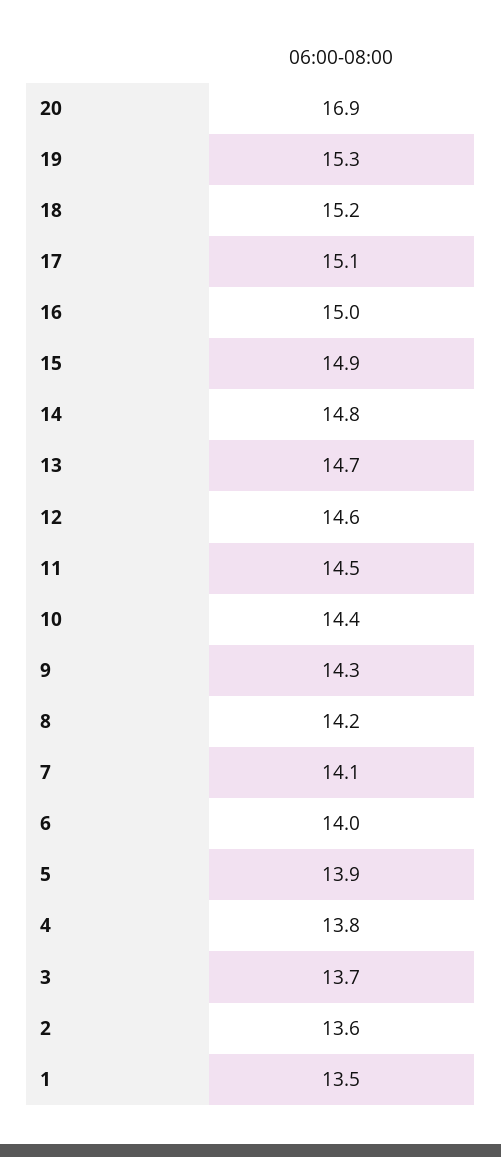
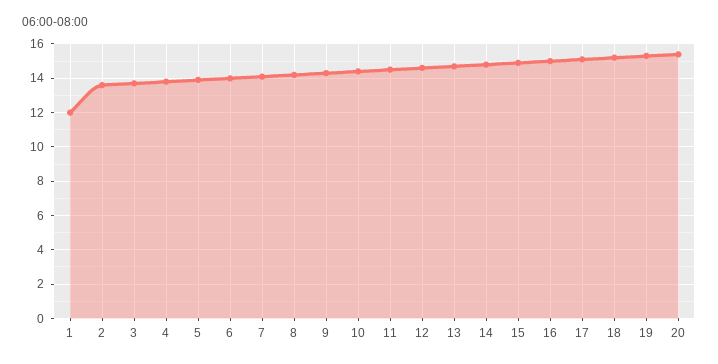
  {
-   "20": 16.9,
+   "20": 15.5,
    "19": 15.3,
    "18": 15.2,
    "17": 15.1,
    "16": 15,
    "15": 14.9,
    "14": 14.8,
    "13": 14.7,
    "12": 14.6,
    "11": 14.5,
    "10": 14.4,
    "9": 14.3,
    "8": 14.2,
    "7": 14.1,
    "6": 14,
    "5": 13.9,
    "4": 13.8,
    "3": 13.7,
    "2": 13.6,
-   "1": 13.5
+   "1": 12
  }

